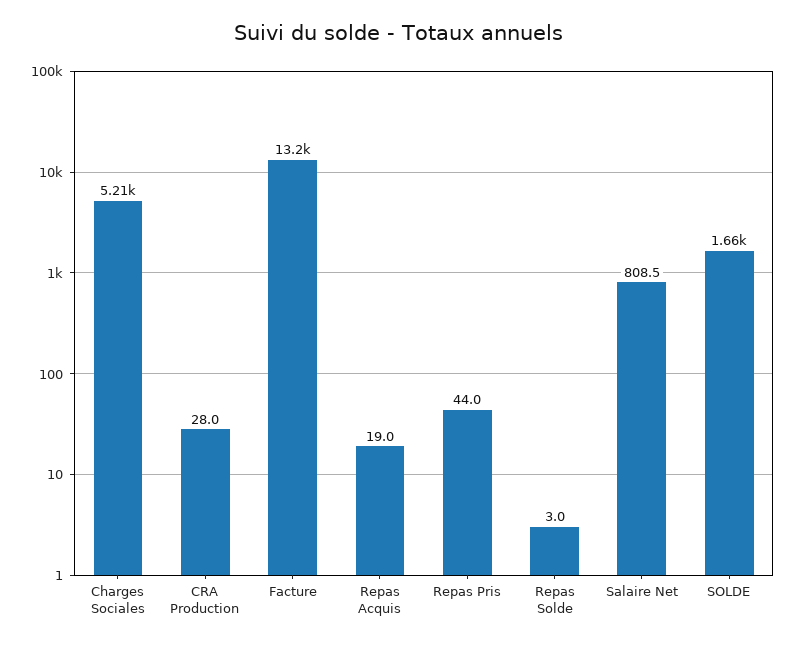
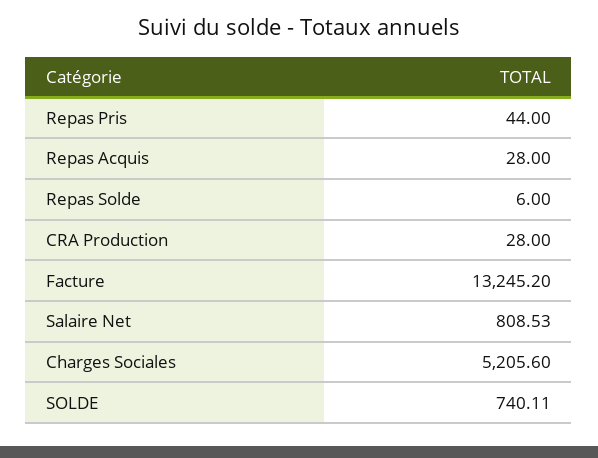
  {
    "Charges Sociales": 5205.6,
    "CRA Production": 28,
    "Facture": 13245.2,
-   "Repas Acquis": 19,
+   "Repas Acquis": 28,
    "Repas Pris": 44,
-   "Repas Solde": 3,
+   "Repas Solde": 6,
    "Salaire Net": 808.53,
-   "SOLDE": 1660
+   "SOLDE": 740.11
  }

